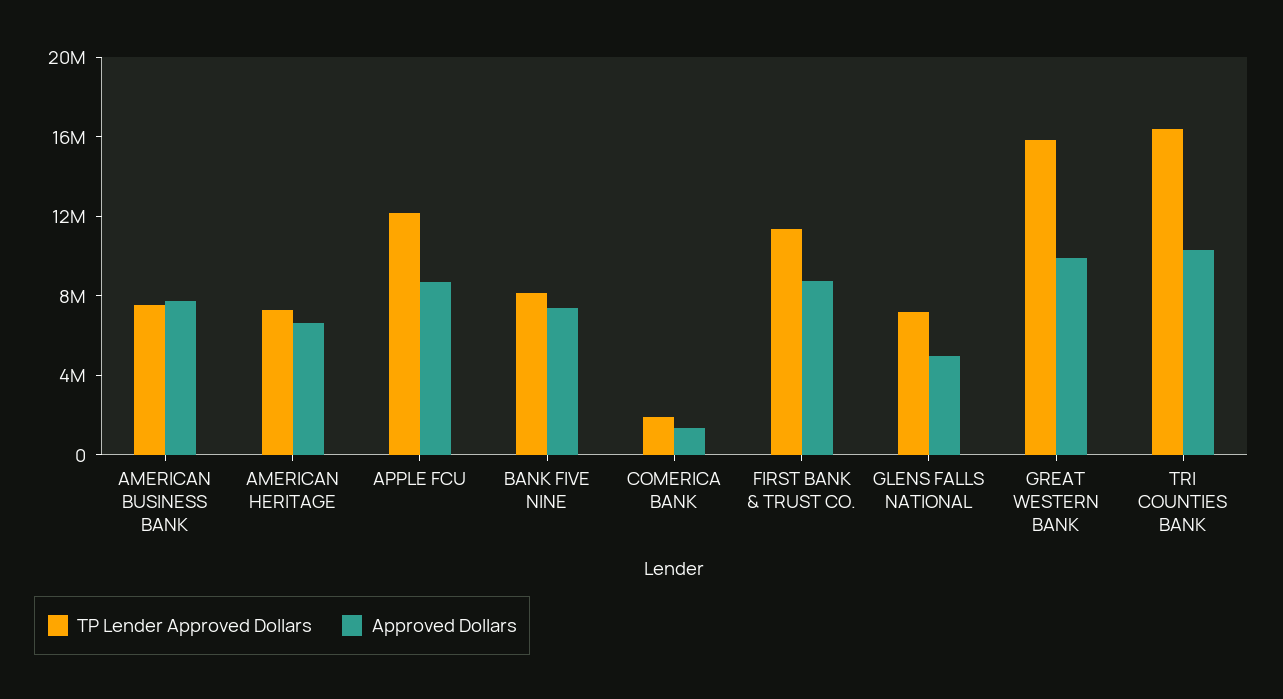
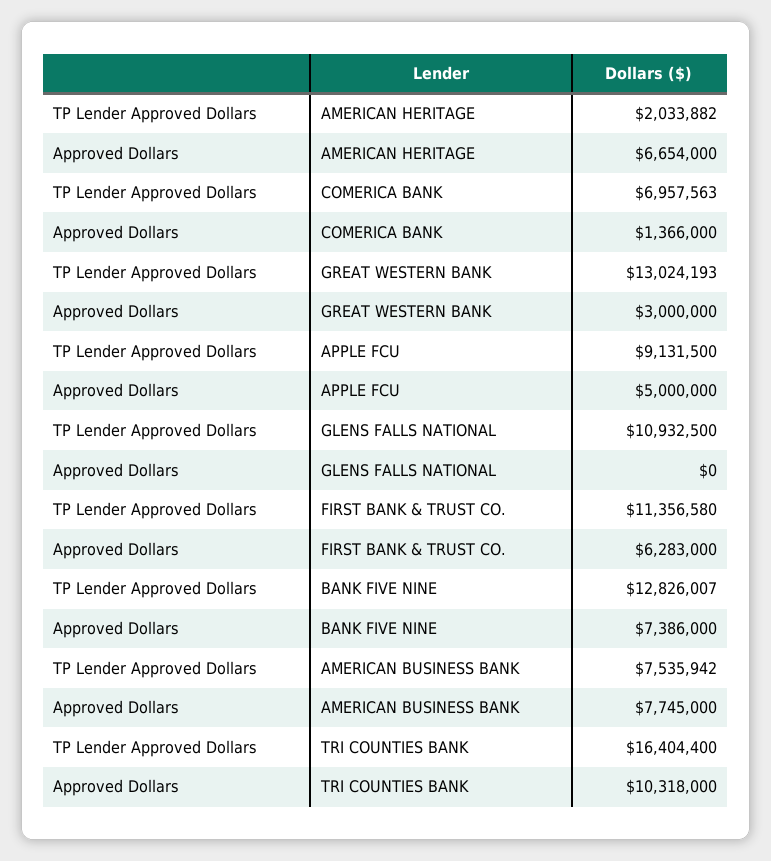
  {
    "TP Lender Approved Dollars": {
      "AMERICAN BUSINESS BANK": 7535942,
-     "AMERICAN HERITAGE": 7000000,
+     "AMERICAN HERITAGE": 2033882,
-     "APPLE FCU": 12000000,
+     "APPLE FCU": 9131500,
-     "BANK FIVE NINE": 8000000,
+     "BANK FIVE NINE": 12826007,
-     "COMERICA BANK": 2000000,
+     "COMERICA BANK": 6957563,
      "FIRST BANK & TRUST CO.": 11356580,
-     "GLENS FALLS NATIONAL": 7000000,
+     "GLENS FALLS NATIONAL": 10932500,
-     "GREAT WESTERN BANK": 16000000,
+     "GREAT WESTERN BANK": 13024193,
      "TRI COUNTIES BANK": 16404400
    },
    "Approved Dollars": {
      "AMERICAN BUSINESS BANK": 7745000,
      "AMERICAN HERITAGE": 6654000,
-     "APPLE FCU": 9000000,
+     "APPLE FCU": 5000000,
      "BANK FIVE NINE": 7386000,
      "COMERICA BANK": 1366000,
-     "FIRST BANK & TRUST CO.": 9000000,
+     "FIRST BANK & TRUST CO.": 6283000,
-     "GLENS FALLS NATIONAL": 5000000,
+     "GLENS FALLS NATIONAL": 0,
-     "GREAT WESTERN BANK": 10000000,
+     "GREAT WESTERN BANK": 3000000,
      "TRI COUNTIES BANK": 10318000
    }
  }

